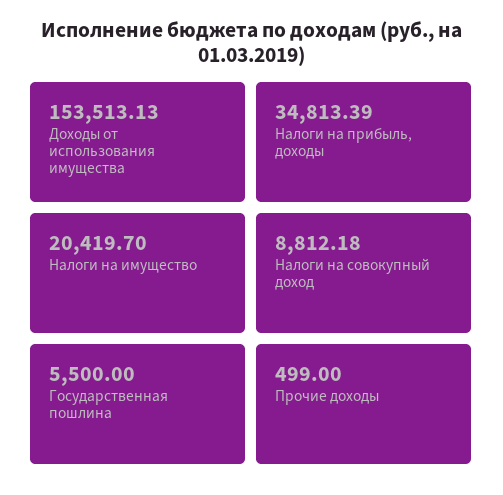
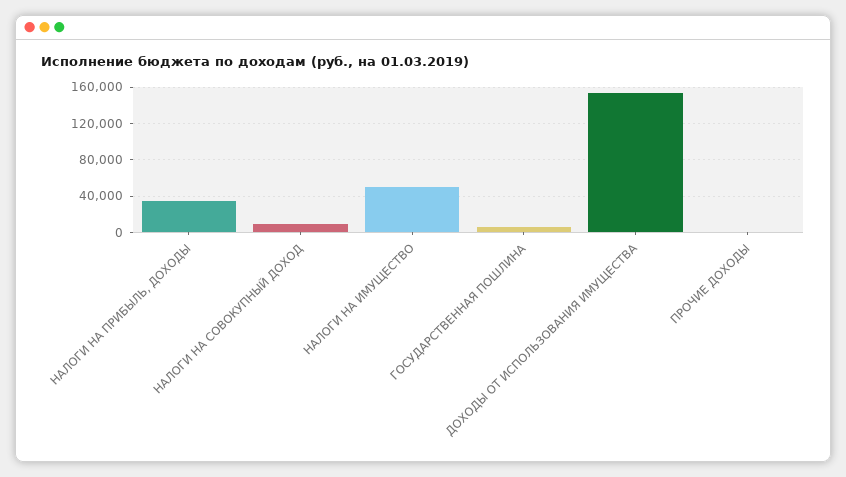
  {
    "Доходы от использования имущества": 153513.13,
    "Налоги на прибыль, доходы": 34813.39,
-   "Налоги на имущество": 20419.7,
+   "Налоги на имущество": 50000,
    "Налоги на совокупный доход": 8812.18,
    "Государственная пошлина": 5500,
    "Прочие доходы": 499
  }

